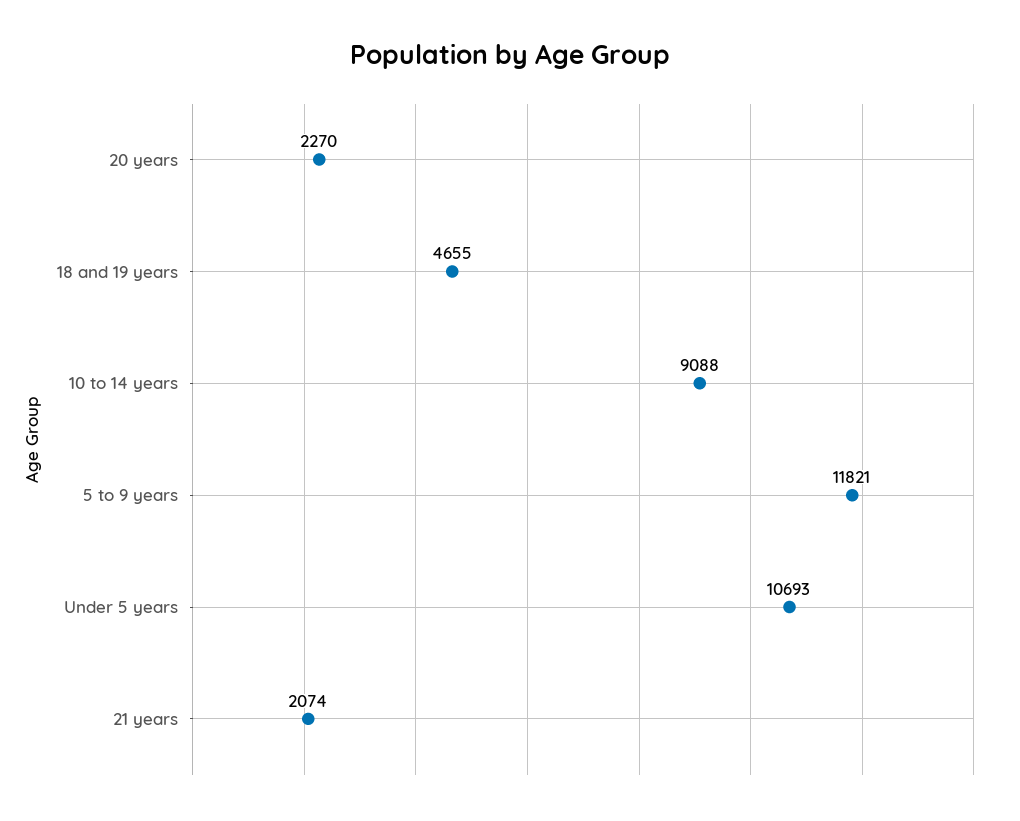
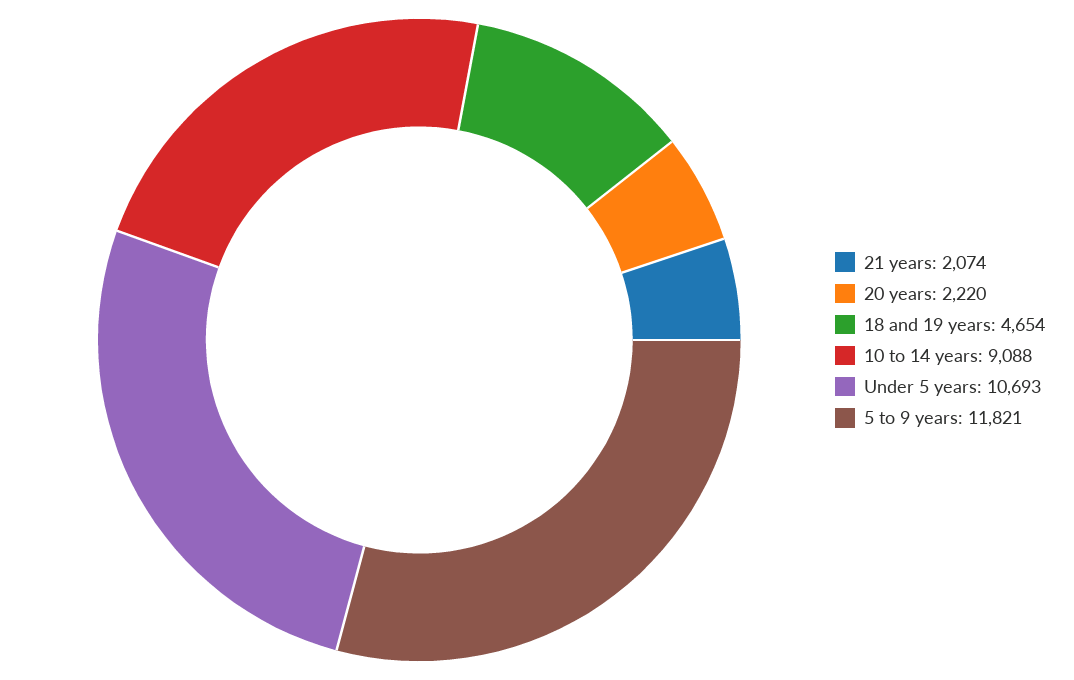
  {
-   "20 years": 2270,
+   "20 years": 2220,
-   "18 and 19 years": 4655,
+   "18 and 19 years": 4654,
    "10 to 14 years": 9088,
    "5 to 9 years": 11821,
    "Under 5 years": 10693,
    "21 years": 2074
  }

